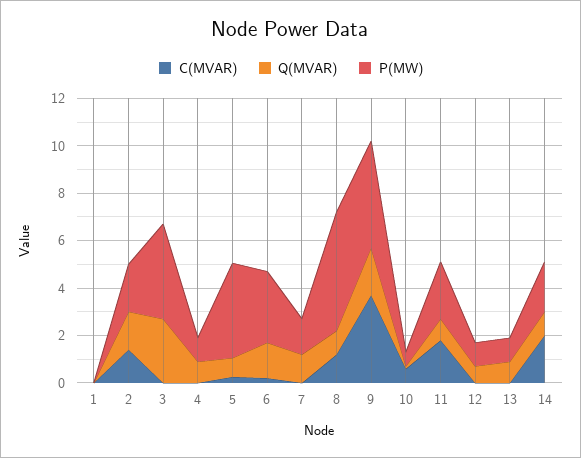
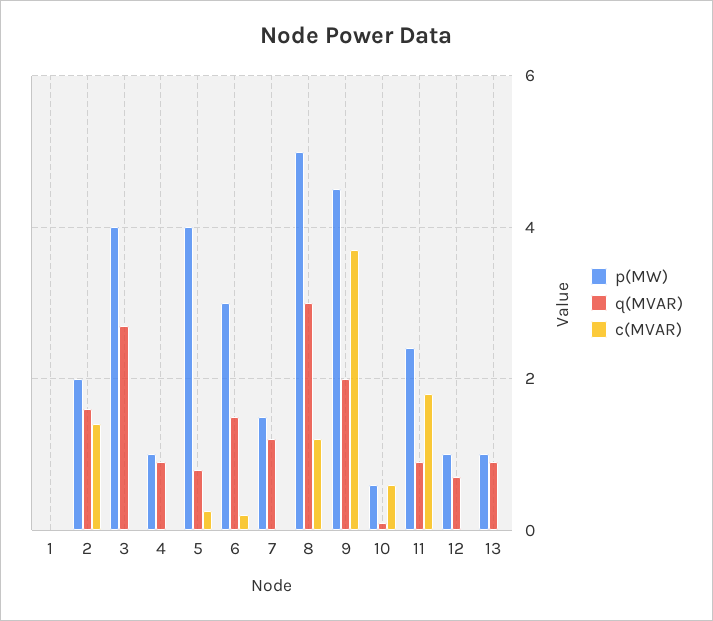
  {
    "C(MVAR)": {
      "1": 0,
      "2": 1.4,
      "3": 0,
      "4": 0,
      "5": 0.2,
      "6": 0.2,
      "7": 0,
      "8": 1.2,
      "9": 3.8,
      "10": 0.6,
      "11": 1.8,
      "12": 0,
-     "13": 0,
+     "13": 0
-     "14": 2
    },
    "Q(MVAR)": {
      "1": 0,
      "2": 1.6,
      "3": 2.8,
      "4": 1,
      "5": 0.8,
      "6": 1.6,
      "7": 1.2,
-     "8": 1,
+     "8": 3,
      "9": 2,
      "10": 0.2,
      "11": 1,
      "12": 0.8,
-     "13": 1,
+     "13": 1
-     "14": 1
    },
    "P(MW)": {
      "1": 0,
      "2": 2,
      "3": 4,
      "4": 1,
      "5": 4,
      "6": 3,
      "7": 1.6,
      "8": 5,
      "9": 4.6,
      "10": 0.6,
      "11": 2.4,
      "12": 1,
-     "13": 1,
+     "13": 1
-     "14": 2
    }
  }

